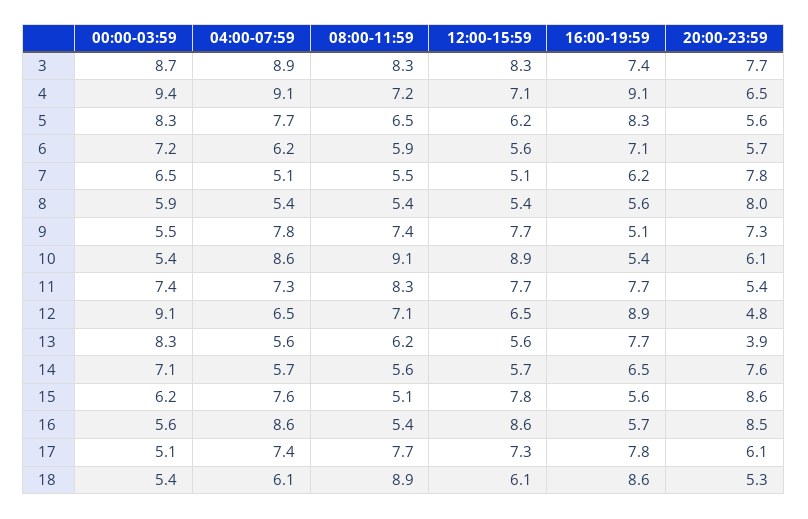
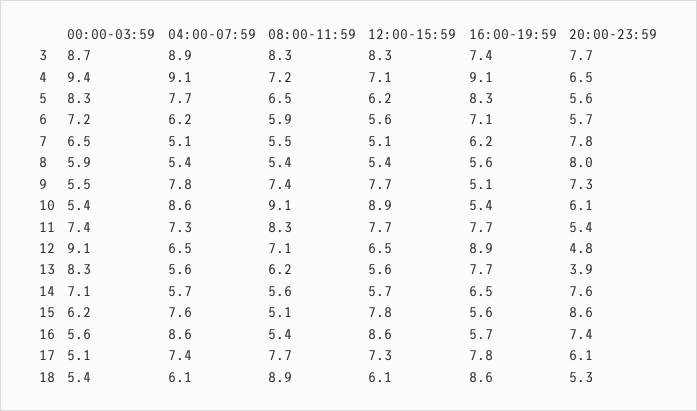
  {
    "00:00-03:59": {
      "3": 8.7,
      "4": 9.4,
      "5": 8.3,
      "6": 7.2,
      "7": 6.5,
      "8": 5.9,
      "9": 5.5,
      "10": 5.4,
      "11": 7.4,
      "12": 9.1,
      "13": 8.3,
      "14": 7.1,
      "15": 6.2,
      "16": 5.6,
      "17": 5.1,
      "18": 5.4
    },
    "04:00-07:59": {
      "3": 8.9,
      "4": 9.1,
      "5": 7.7,
      "6": 6.2,
      "7": 5.1,
      "8": 5.4,
      "9": 7.8,
      "10": 8.6,
      "11": 7.3,
      "12": 6.5,
      "13": 5.6,
      "14": 5.7,
      "15": 7.6,
      "16": 8.6,
      "17": 7.4,
      "18": 6.1
    },
    "08:00-11:59": {
      "3": 8.3,
      "4": 7.2,
      "5": 6.5,
      "6": 5.9,
      "7": 5.5,
      "8": 5.4,
      "9": 7.4,
      "10": 9.1,
      "11": 8.3,
      "12": 7.1,
      "13": 6.2,
      "14": 5.6,
      "15": 5.1,
      "16": 5.4,
      "17": 7.7,
      "18": 8.9
    },
    "12:00-15:59": {
      "3": 8.3,
      "4": 7.1,
      "5": 6.2,
      "6": 5.6,
      "7": 5.1,
      "8": 5.4,
      "9": 7.7,
      "10": 8.9,
      "11": 7.7,
      "12": 6.5,
      "13": 5.6,
      "14": 5.7,
      "15": 7.8,
      "16": 8.6,
      "17": 7.3,
      "18": 6.1
    },
    "16:00-19:59": {
      "3": 7.4,
      "4": 9.1,
      "5": 8.3,
      "6": 7.1,
      "7": 6.2,
      "8": 5.6,
      "9": 5.1,
      "10": 5.4,
      "11": 7.7,
      "12": 8.9,
      "13": 7.7,
      "14": 6.5,
      "15": 5.6,
      "16": 5.7,
      "17": 7.8,
      "18": 8.6
    },
    "20:00-23:59": {
      "3": 7.7,
      "4": 6.5,
      "5": 5.6,
      "6": 5.7,
      "7": 7.8,
      "8": 8,
      "9": 7.3,
      "10": 6.1,
      "11": 5.4,
      "12": 4.8,
      "13": 3.9,
      "14": 7.6,
      "15": 8.6,
-     "16": 8.5,
+     "16": 7.4,
      "17": 6.1,
      "18": 5.3
    }
  }

